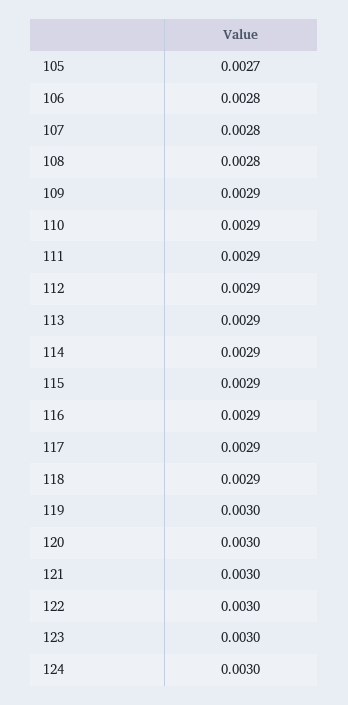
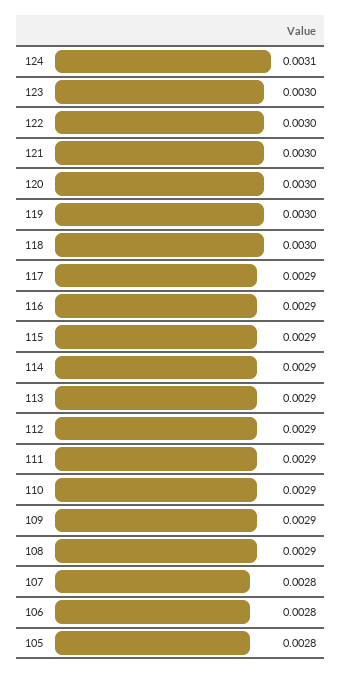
  {
-   "105": 0.0027,
+   "105": 0.0028,
    "106": 0.0028,
    "107": 0.0028,
-   "108": 0.0028,
+   "108": 0.0029,
    "109": 0.0029,
    "110": 0.0029,
    "111": 0.0029,
    "112": 0.0029,
    "113": 0.0029,
    "114": 0.0029,
    "115": 0.0029,
    "116": 0.0029,
    "117": 0.0029,
-   "118": 0.0029,
+   "118": 0.003,
    "119": 0.003,
    "120": 0.003,
    "121": 0.003,
    "122": 0.003,
    "123": 0.003,
-   "124": 0.003
+   "124": 0.0031
  }

